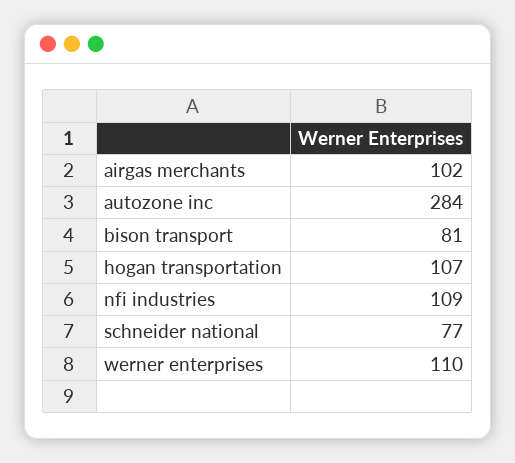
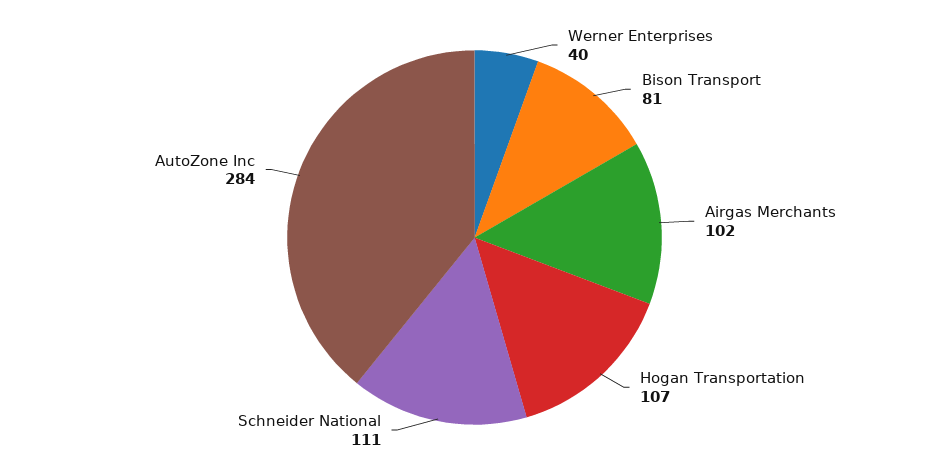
  {
    "airgas merchants": 102,
    "autozone inc": 284,
    "bison transport": 81,
    "hogan transportation": 107,
-   "nfi industries": 109,
-   "schneider national": 77,
+   "schneider national": 111,
-   "werner enterprises": 110
+   "werner enterprises": 40
  }

